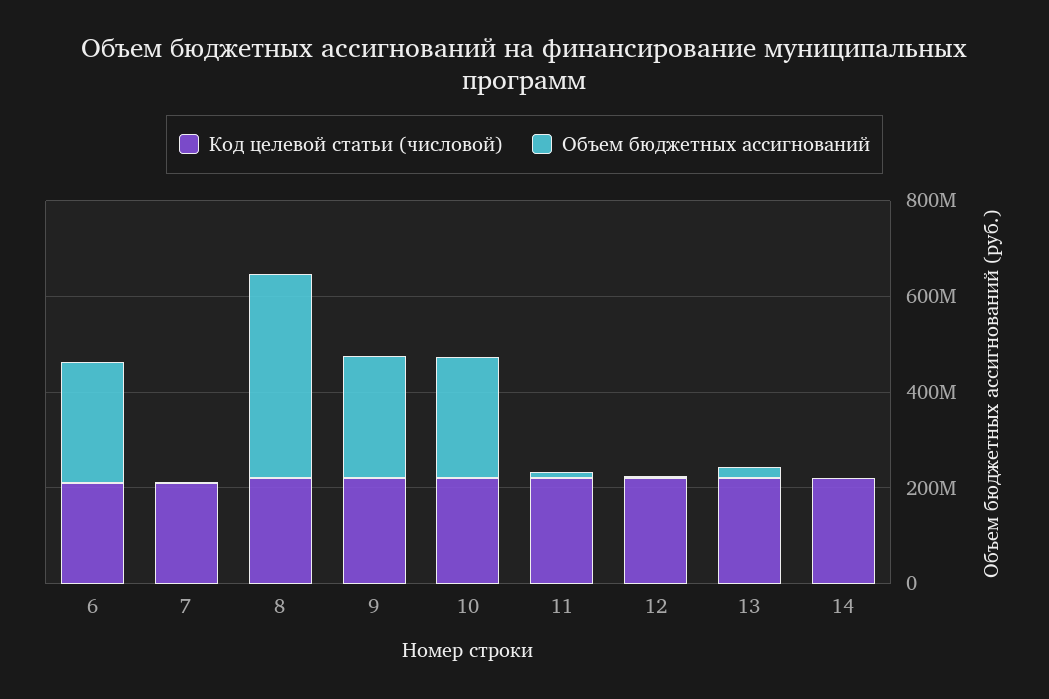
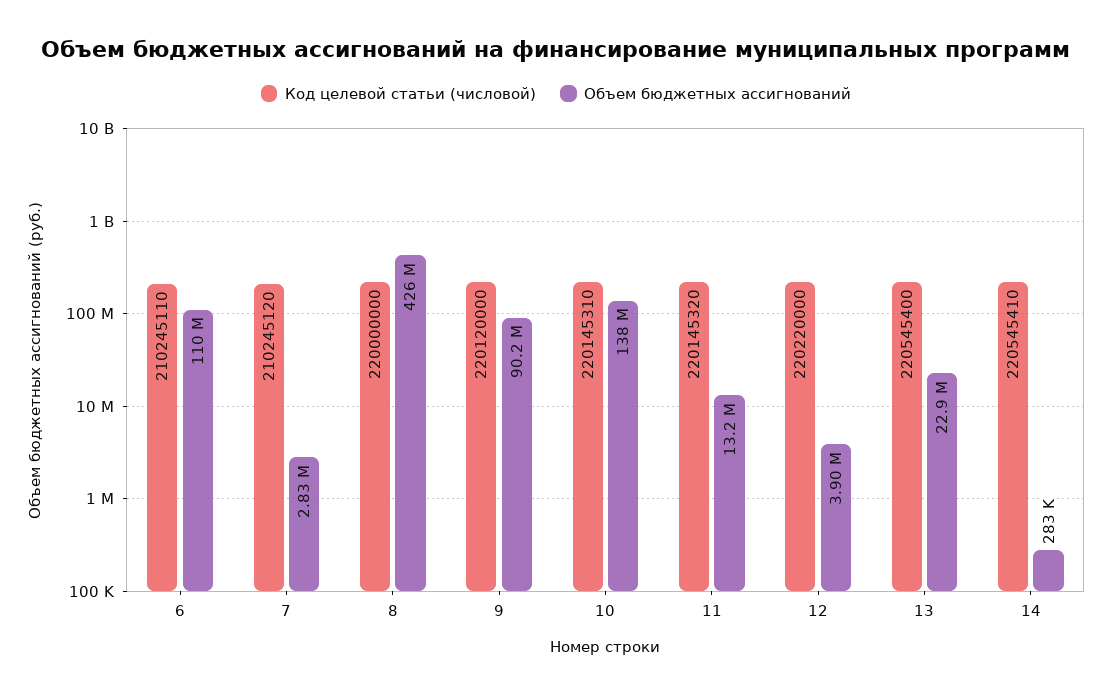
  {
    "Код целевой статьи (числовой)": {
      "6": 210245110,
      "7": 210245120,
      "8": 220000000,
      "9": 220120000,
      "10": 220145310,
      "11": 220145320,
      "12": 220220000,
      "13": 220545400,
      "14": 220545410
    },
    "Объем бюджетных ассигнований": {
-     "6": 250000000,
+     "6": 110000000,
      "7": 2830000,
      "8": 426000000,
-     "9": 250000000,
+     "9": 90200000,
-     "10": 250000000,
+     "10": 138000000,
      "11": 13200000,
      "12": 3900000,
      "13": 22900000,
      "14": 283000
    }
  }

